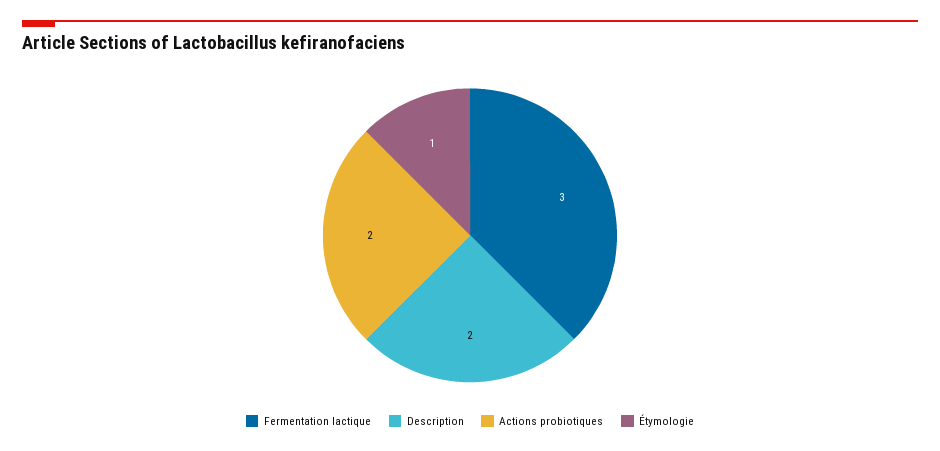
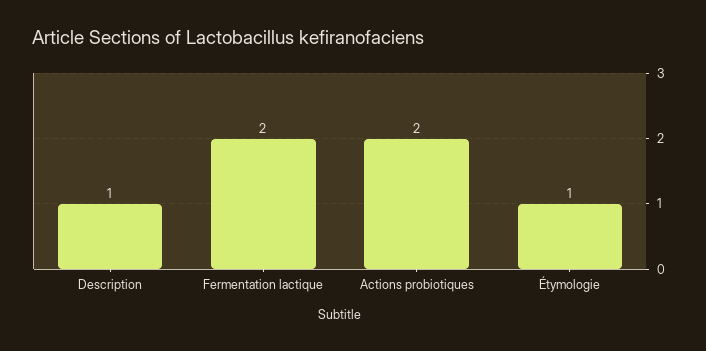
  {
-   "Fermentation lactique": 3,
+   "Fermentation lactique": 2,
-   "Description": 2,
+   "Description": 1,
    "Actions probiotiques": 2,
    "Étymologie": 1
  }

